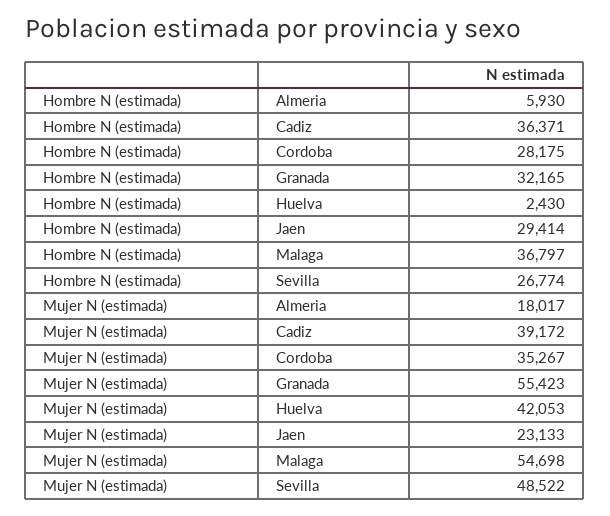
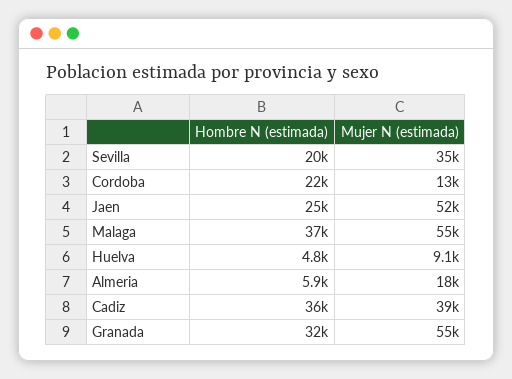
  {
    "Hombre N (estimada)": {
      "Almeria": 5930,
      "Cadiz": 36371,
-     "Cordoba": 28175,
+     "Cordoba": 22000,
      "Granada": 32165,
-     "Huelva": 2430,
+     "Huelva": 4800,
-     "Jaen": 29414,
+     "Jaen": 25000,
      "Malaga": 36797,
-     "Sevilla": 26774
+     "Sevilla": 20000
    },
    "Mujer N (estimada)": {
      "Almeria": 18017,
      "Cadiz": 39172,
-     "Cordoba": 35267,
+     "Cordoba": 13000,
      "Granada": 55423,
-     "Huelva": 42053,
+     "Huelva": 9100,
-     "Jaen": 23133,
+     "Jaen": 52000,
      "Malaga": 54698,
-     "Sevilla": 48522
+     "Sevilla": 35000
    }
  }

